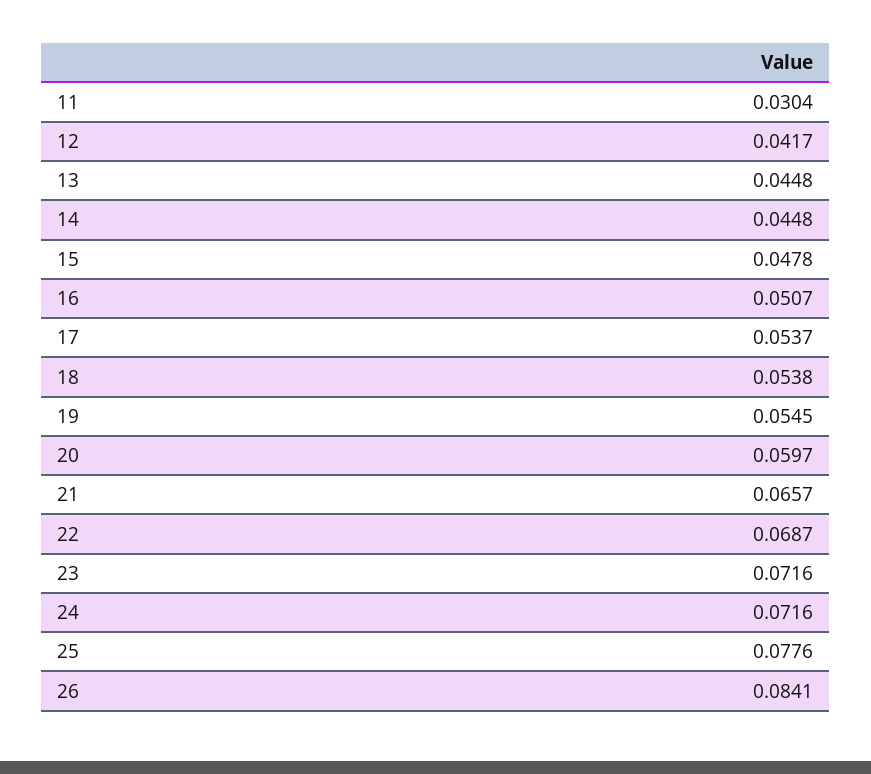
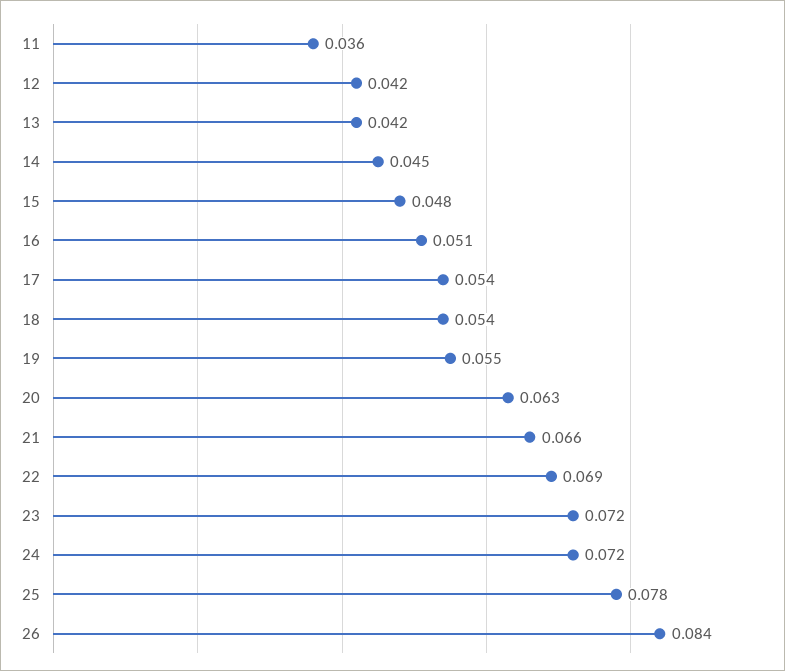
  {
-   "11": 0.0304,
+   "11": 0.036,
    "12": 0.0417,
-   "13": 0.0448,
+   "13": 0.042,
    "14": 0.0448,
    "15": 0.0478,
    "16": 0.0507,
    "17": 0.0537,
    "18": 0.0538,
    "19": 0.0545,
-   "20": 0.0597,
+   "20": 0.063,
    "21": 0.0657,
    "22": 0.0687,
    "23": 0.0716,
    "24": 0.0716,
    "25": 0.0776,
    "26": 0.0841
  }

